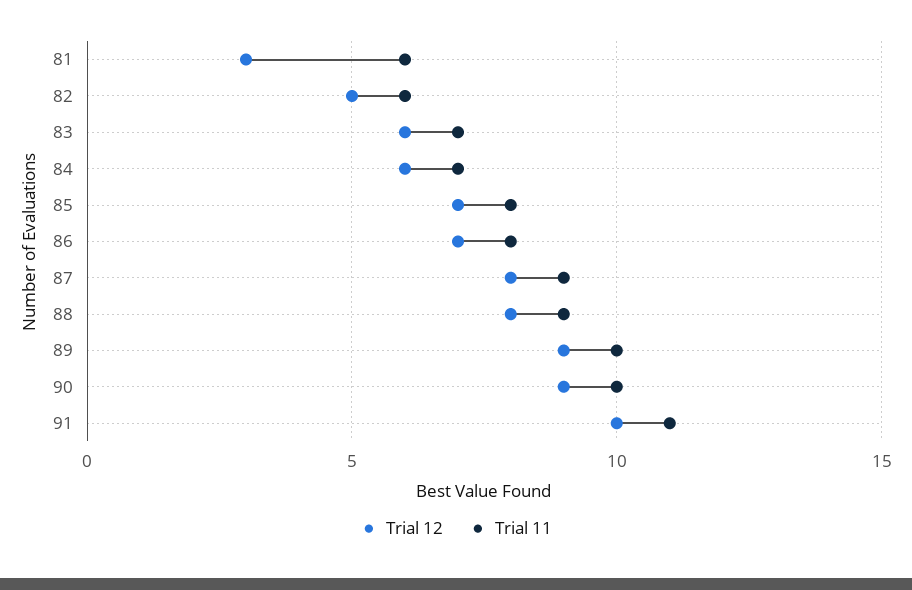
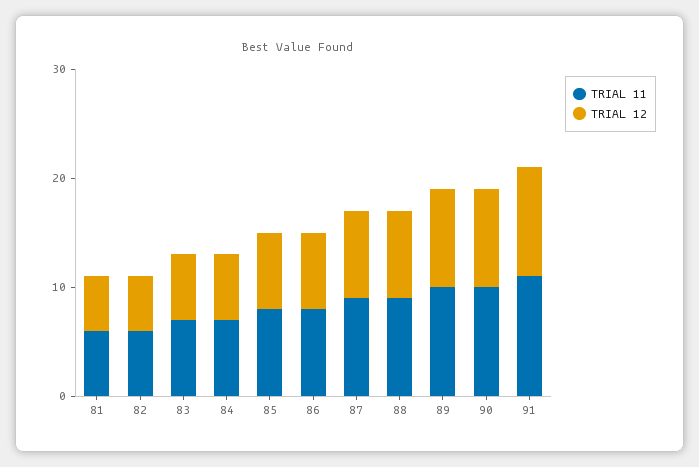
  {
    "Trial 12": {
-     "81": 3,
+     "81": 5,
      "82": 5,
      "83": 6,
      "84": 6,
      "85": 7,
      "86": 7,
      "87": 8,
      "88": 8,
      "89": 9,
      "90": 9,
      "91": 10
    },
    "Trial 11": {
      "81": 6,
      "82": 6,
      "83": 7,
      "84": 7,
      "85": 8,
      "86": 8,
      "87": 9,
      "88": 9,
      "89": 10,
      "90": 10,
      "91": 11
    }
  }

